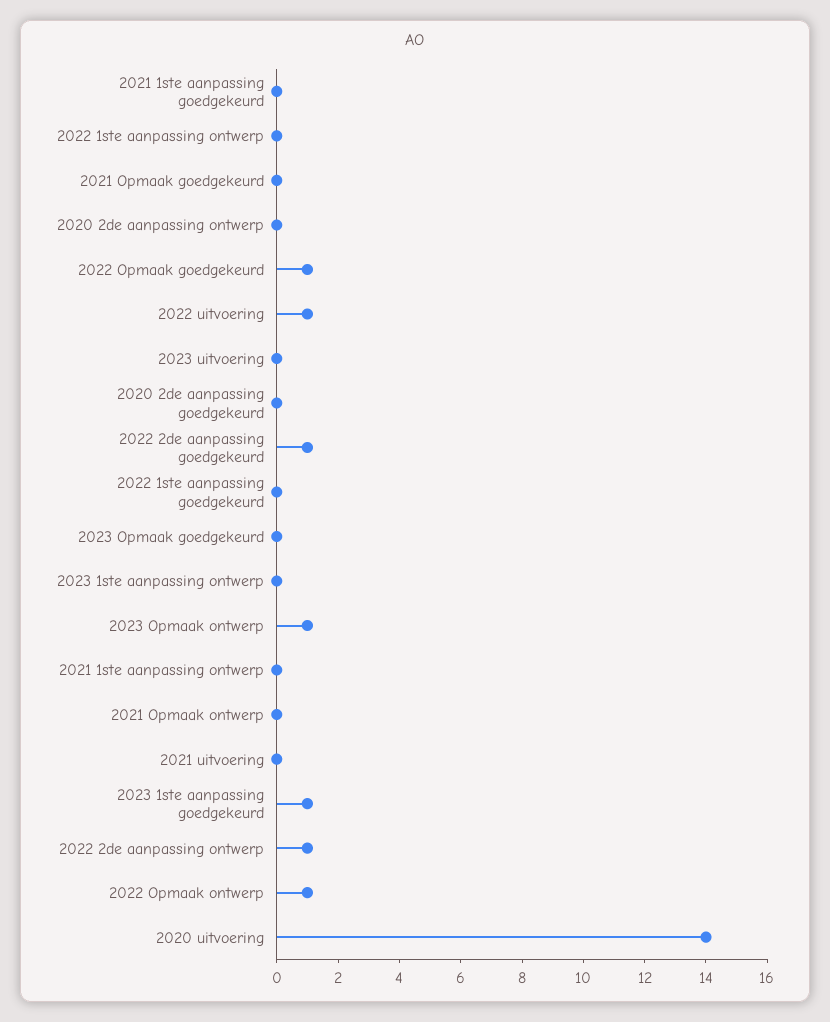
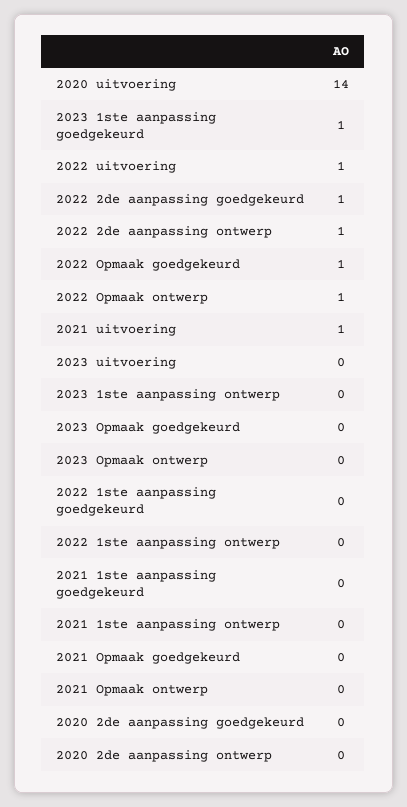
  {
    "2021 1ste aanpassing goedgekeurd": 0,
    "2022 1ste aanpassing ontwerp": 0,
    "2021 Opmaak goedgekeurd": 0,
    "2020 2de aanpassing ontwerp": 0,
    "2022 Opmaak goedgekeurd": 1,
    "2022 uitvoering": 1,
    "2023 uitvoering": 0,
    "2020 2de aanpassing goedgekeurd": 0,
    "2022 2de aanpassing goedgekeurd": 1,
    "2022 1ste aanpassing goedgekeurd": 0,
    "2023 Opmaak goedgekeurd": 0,
    "2023 1ste aanpassing ontwerp": 0,
-   "2023 Opmaak ontwerp": 1,
+   "2023 Opmaak ontwerp": 0,
    "2021 1ste aanpassing ontwerp": 0,
    "2021 Opmaak ontwerp": 0,
-   "2021 uitvoering": 0,
+   "2021 uitvoering": 1,
    "2023 1ste aanpassing goedgekeurd": 1,
    "2022 2de aanpassing ontwerp": 1,
    "2022 Opmaak ontwerp": 1,
    "2020 uitvoering": 14
  }

